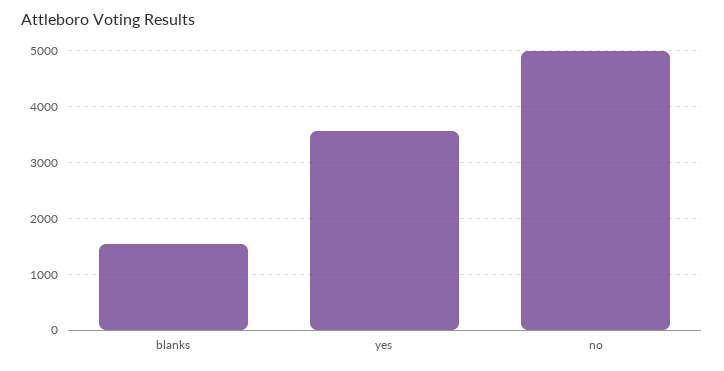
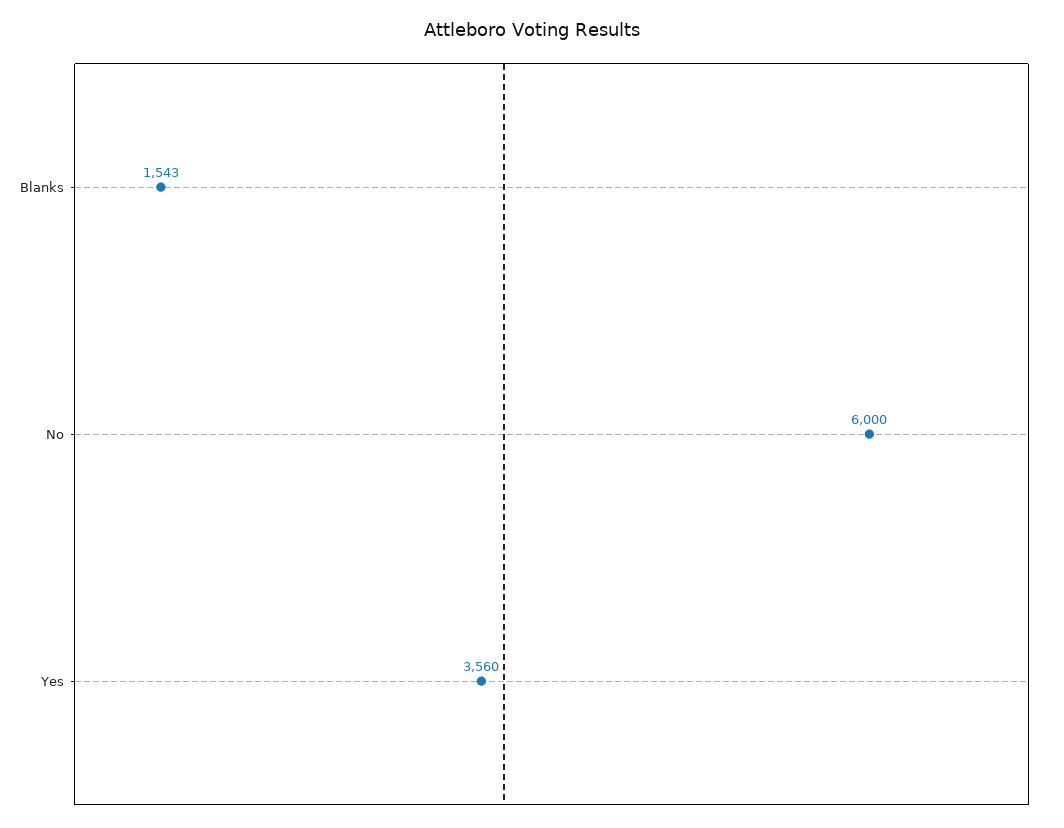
  {
    "blanks": 1543,
    "yes": 3560,
-   "no": 5000
+   "no": 6000
  }

